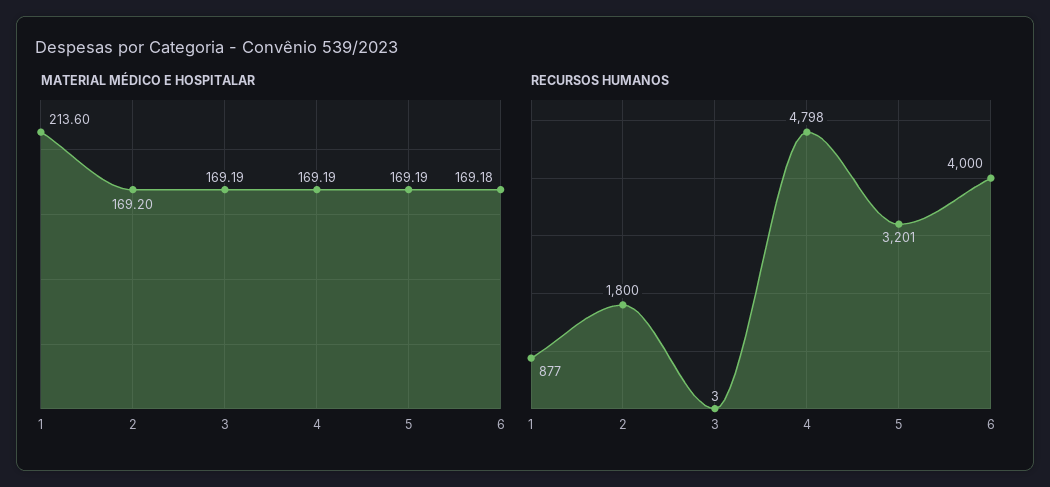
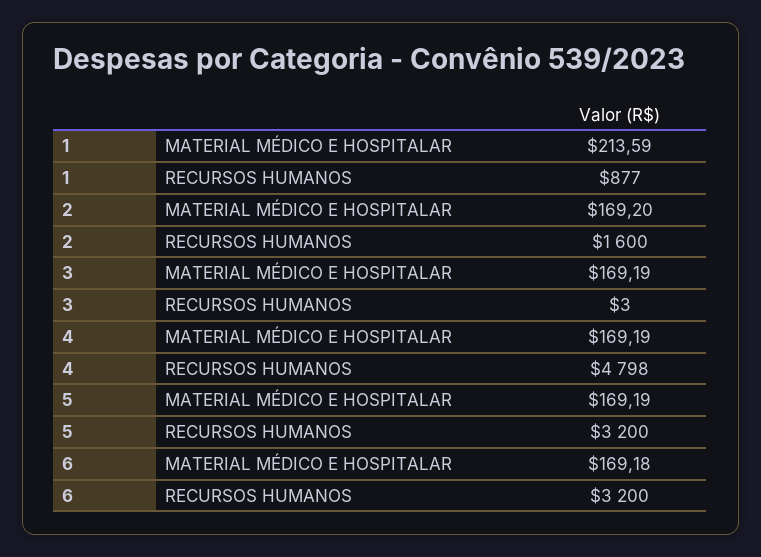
  {
    "MATERIAL MÉDICO E HOSPITALAR": {
-     "1": 213.6,
+     "1": 213.59,
      "2": 169.2,
      "3": 169.19,
      "4": 169.19,
      "5": 169.19,
      "6": 169.18
    },
    "RECURSOS HUMANOS": {
      "1": 877,
-     "2": 1800,
+     "2": 1600,
      "3": 3,
      "4": 4798,
-     "5": 3201,
+     "5": 3200,
-     "6": 4000
+     "6": 3200
    }
  }

